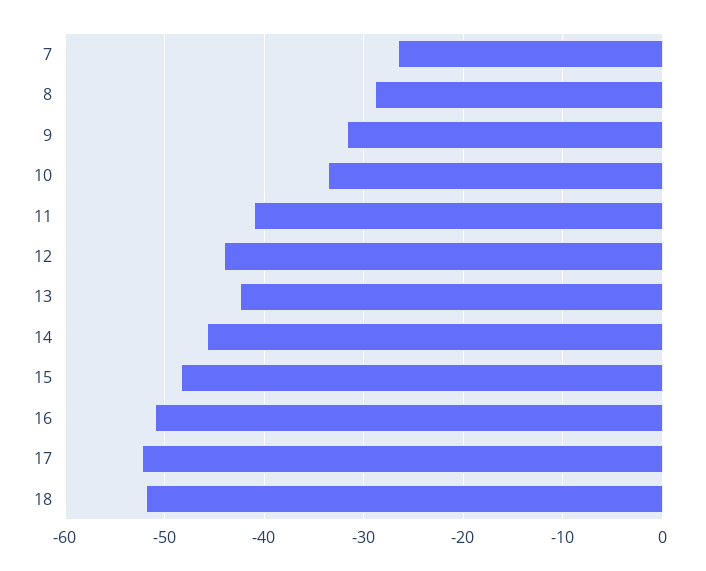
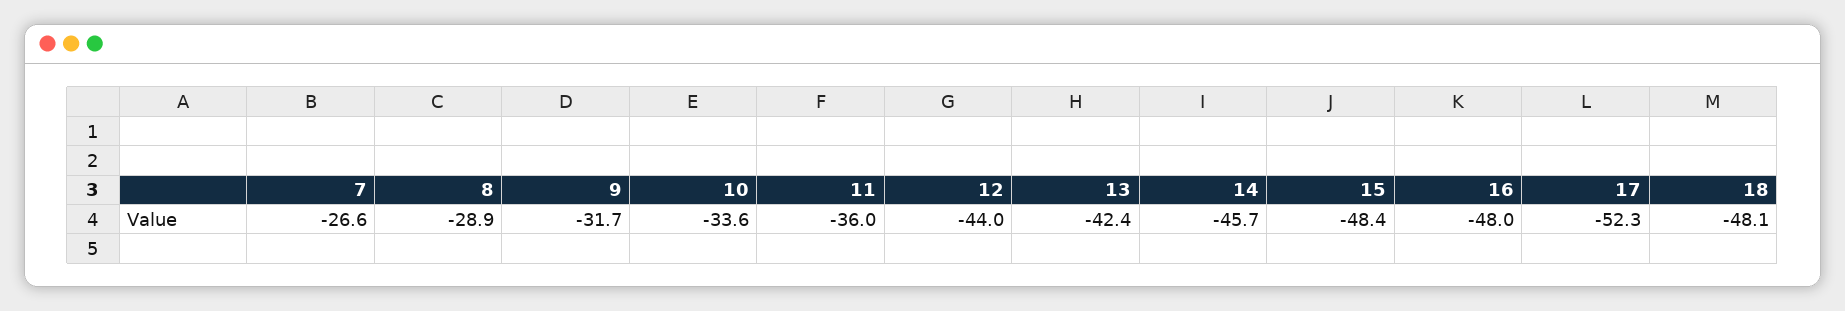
  {
    "7": -26.6,
    "8": -28.9,
    "9": -31.7,
    "10": -33.6,
-   "11": -41,
+   "11": -36,
    "12": -44,
    "13": -42.4,
    "14": -45.7,
    "15": -48.4,
-   "16": -51,
+   "16": -48,
    "17": -52.3,
-   "18": -52
+   "18": -48.1
  }

